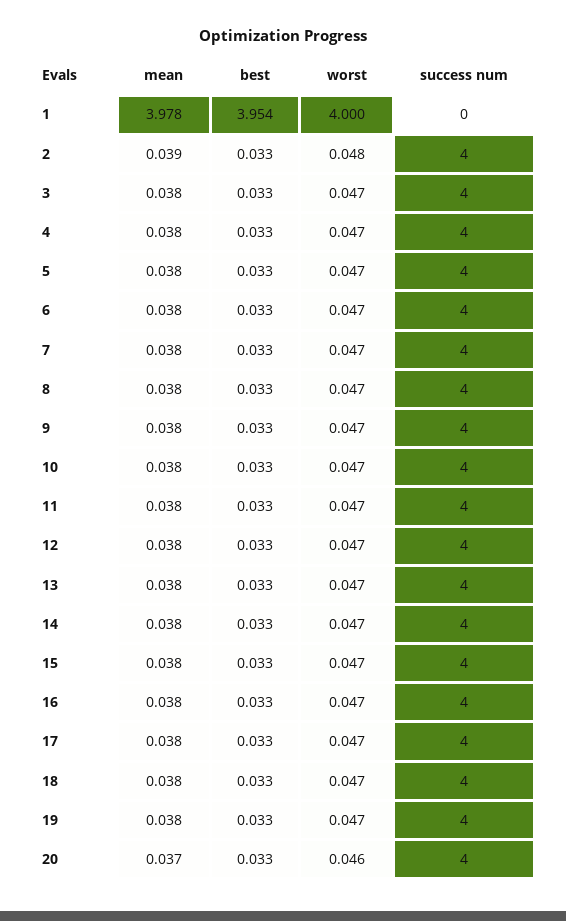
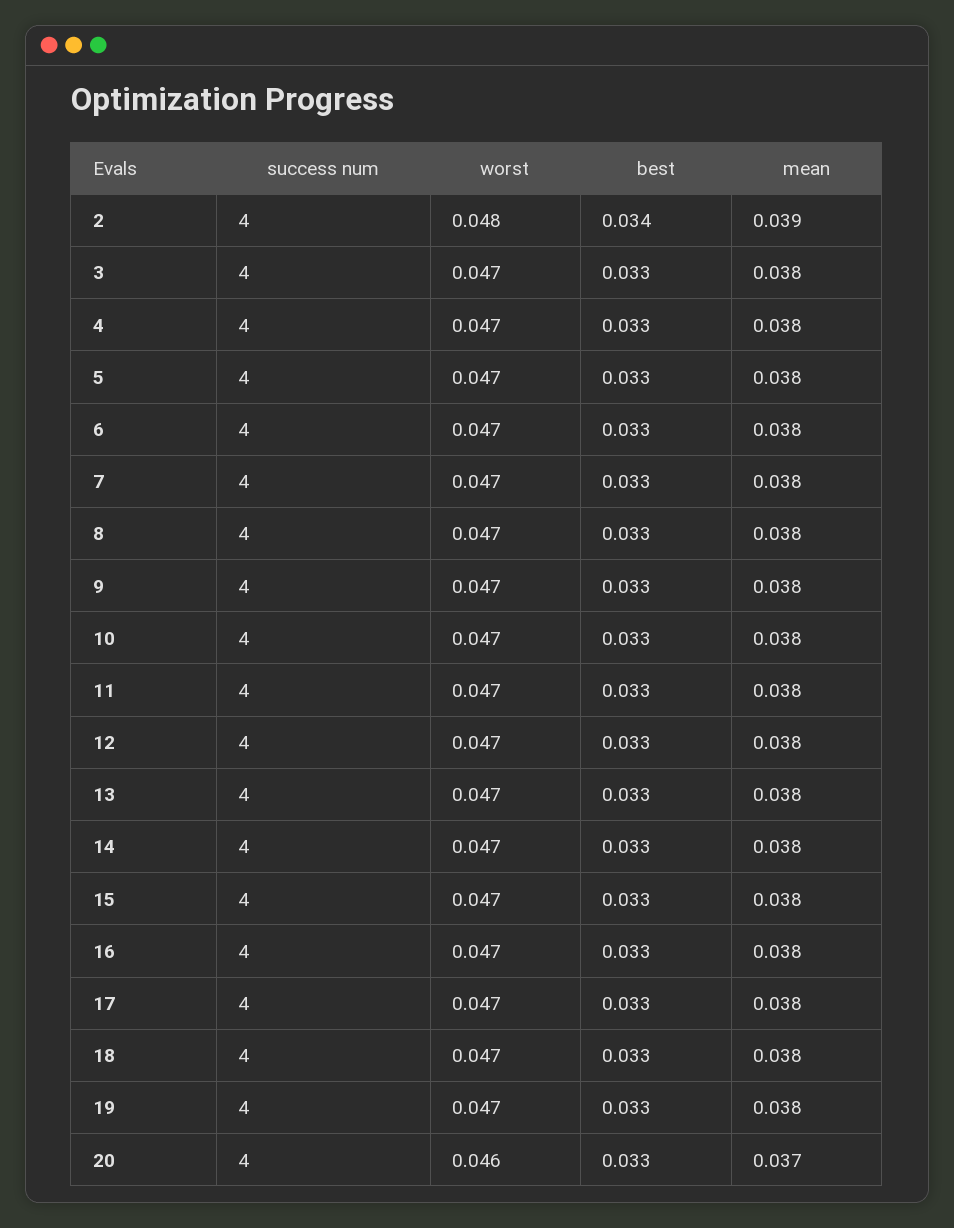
  {
    "mean": {
-     "1": 3.978,
      "2": 0.039,
      "3": 0.038,
      "4": 0.038,
      "5": 0.038,
      "6": 0.038,
      "7": 0.038,
      "8": 0.038,
      "9": 0.038,
      "10": 0.038,
      "11": 0.038,
      "12": 0.038,
      "13": 0.038,
      "14": 0.038,
      "15": 0.038,
      "16": 0.038,
      "17": 0.038,
      "18": 0.038,
      "19": 0.038,
      "20": 0.037
    },
    "best": {
-     "1": 3.954,
-     "2": 0.033,
+     "2": 0.034,
      "3": 0.033,
      "4": 0.033,
      "5": 0.033,
      "6": 0.033,
      "7": 0.033,
      "8": 0.033,
      "9": 0.033,
      "10": 0.033,
      "11": 0.033,
      "12": 0.033,
      "13": 0.033,
      "14": 0.033,
      "15": 0.033,
      "16": 0.033,
      "17": 0.033,
      "18": 0.033,
      "19": 0.033,
      "20": 0.033
    },
    "worst": {
-     "1": 4,
      "2": 0.048,
      "3": 0.047,
      "4": 0.047,
      "5": 0.047,
      "6": 0.047,
      "7": 0.047,
      "8": 0.047,
      "9": 0.047,
      "10": 0.047,
      "11": 0.047,
      "12": 0.047,
      "13": 0.047,
      "14": 0.047,
      "15": 0.047,
      "16": 0.047,
      "17": 0.047,
      "18": 0.047,
      "19": 0.047,
      "20": 0.046
    },
    "success num": {
-     "1": 0,
      "2": 4,
      "3": 4,
      "4": 4,
      "5": 4,
      "6": 4,
      "7": 4,
      "8": 4,
      "9": 4,
      "10": 4,
      "11": 4,
      "12": 4,
      "13": 4,
      "14": 4,
      "15": 4,
      "16": 4,
      "17": 4,
      "18": 4,
      "19": 4,
      "20": 4
    }
  }

